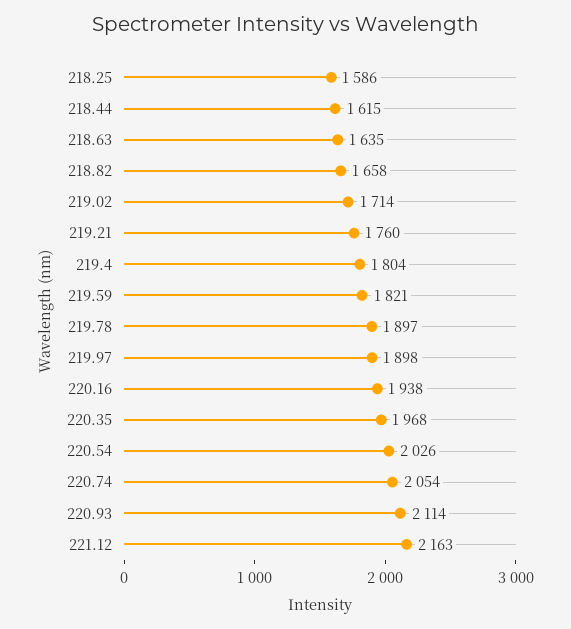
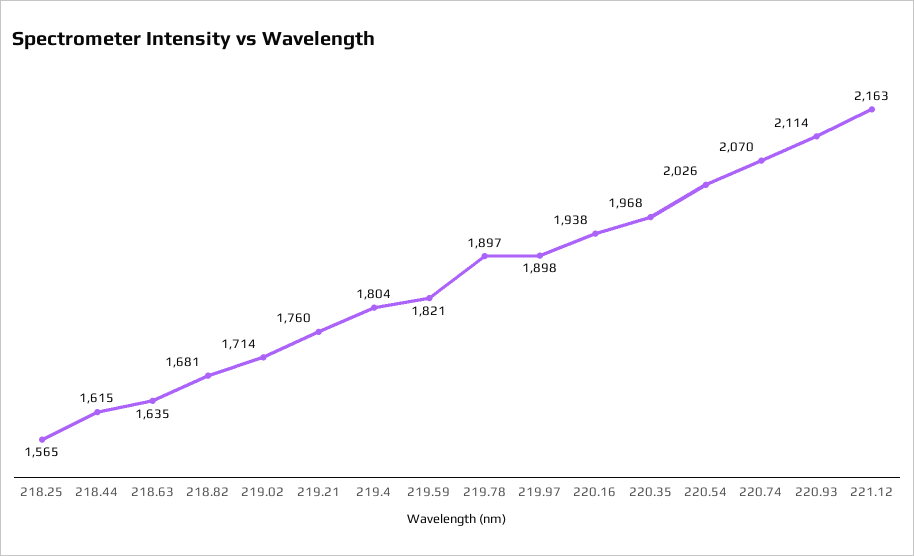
  {
-   "218.25": 1586,
+   "218.25": 1565,
    "218.44": 1615,
    "218.63": 1635,
-   "218.82": 1658,
+   "218.82": 1681,
    "219.02": 1714,
    "219.21": 1760,
    "219.4": 1804,
    "219.59": 1821,
    "219.78": 1897,
    "219.97": 1898,
    "220.16": 1938,
    "220.35": 1968,
    "220.54": 2026,
-   "220.74": 2054,
+   "220.74": 2070,
    "220.93": 2114,
    "221.12": 2163
  }

